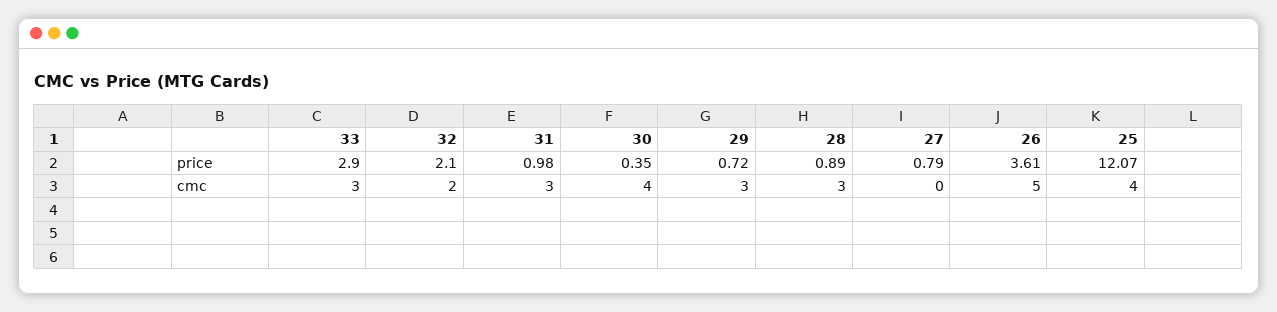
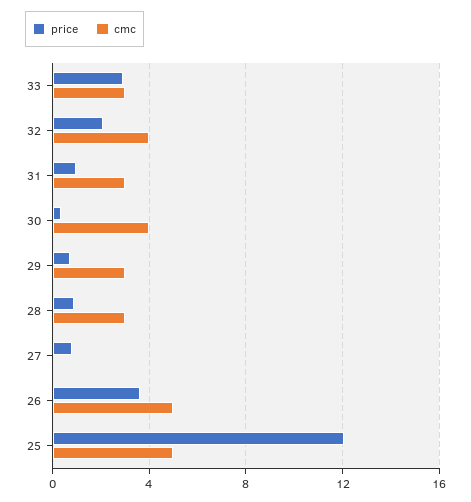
  {
    "price": {
      "33": 2.9,
      "32": 2.1,
      "31": 0.98,
      "30": 0.35,
      "29": 0.72,
      "28": 0.89,
      "27": 0.79,
      "26": 3.61,
      "25": 12.07
    },
    "cmc": {
      "33": 3,
-     "32": 2,
+     "32": 4,
      "31": 3,
      "30": 4,
      "29": 3,
      "28": 3,
      "27": 0,
      "26": 5,
-     "25": 4
+     "25": 5
    }
  }

